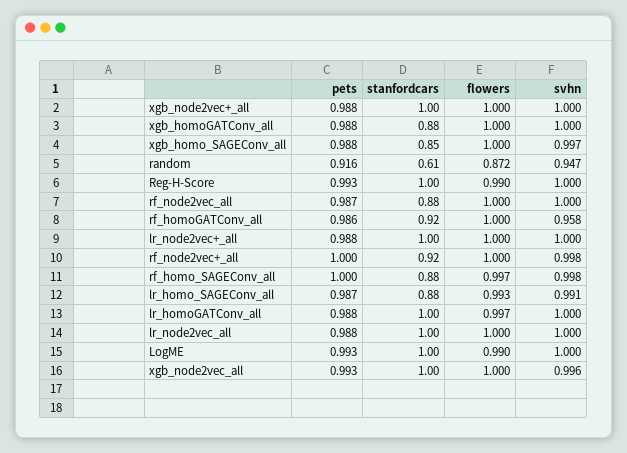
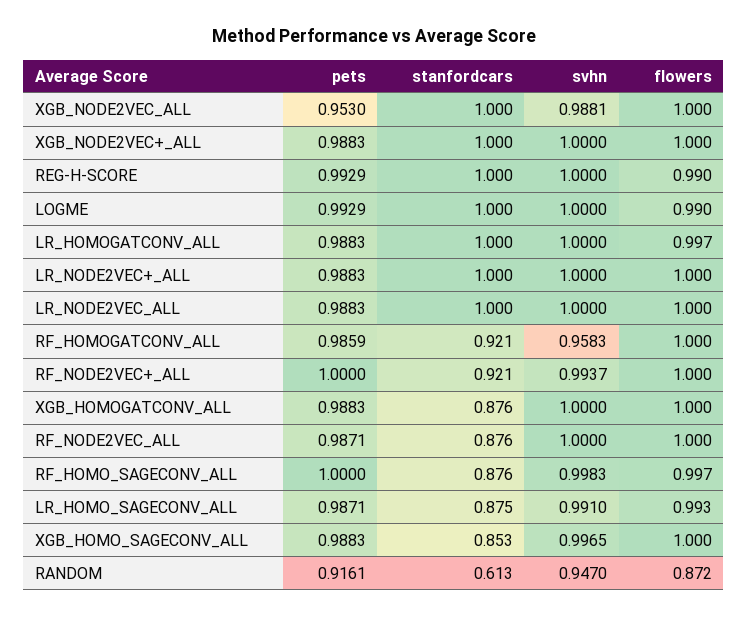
  {
    "pets": {
      "xgb_node2vec+_all": 0.9883,
      "xgb_homoGATConv_all": 0.9883,
      "xgb_homo_SAGEConv_all": 0.9883,
      "random": 0.9161,
      "Reg-H-Score": 0.9929,
      "rf_node2vec_all": 0.9871,
      "rf_homoGATConv_all": 0.9859,
      "lr_node2vec+_all": 0.9883,
      "rf_node2vec+_all": 1,
      "rf_homo_SAGEConv_all": 1,
      "lr_homo_SAGEConv_all": 0.9871,
      "lr_homoGATConv_all": 0.9883,
      "lr_node2vec_all": 0.9883,
      "LogME": 0.9929,
-     "xgb_node2vec_all": 0.993
+     "xgb_node2vec_all": 0.953
    },
    "stanfordcars": {
      "xgb_node2vec+_all": 1,
      "xgb_homoGATConv_all": 0.876,
      "xgb_homo_SAGEConv_all": 0.853,
      "random": 0.613,
      "Reg-H-Score": 1,
      "rf_node2vec_all": 0.876,
      "rf_homoGATConv_all": 0.921,
      "lr_node2vec+_all": 1,
      "rf_node2vec+_all": 0.921,
      "rf_homo_SAGEConv_all": 0.876,
      "lr_homo_SAGEConv_all": 0.875,
      "lr_homoGATConv_all": 1,
      "lr_node2vec_all": 1,
      "LogME": 1,
      "xgb_node2vec_all": 1
    },
    "flowers": {
      "xgb_node2vec+_all": 1,
      "xgb_homoGATConv_all": 1,
      "xgb_homo_SAGEConv_all": 1,
      "random": 0.872,
      "Reg-H-Score": 0.99,
      "rf_node2vec_all": 1,
      "rf_homoGATConv_all": 1,
      "lr_node2vec+_all": 1,
      "rf_node2vec+_all": 1,
      "rf_homo_SAGEConv_all": 0.997,
      "lr_homo_SAGEConv_all": 0.993,
      "lr_homoGATConv_all": 0.997,
      "lr_node2vec_all": 1,
      "LogME": 0.99,
      "xgb_node2vec_all": 1
    },
    "svhn": {
      "xgb_node2vec+_all": 1,
      "xgb_homoGATConv_all": 1,
      "xgb_homo_SAGEConv_all": 0.9965,
      "random": 0.947,
      "Reg-H-Score": 1,
      "rf_node2vec_all": 1,
      "rf_homoGATConv_all": 0.9583,
      "lr_node2vec+_all": 1,
-     "rf_node2vec+_all": 0.998,
+     "rf_node2vec+_all": 0.9937,
      "rf_homo_SAGEConv_all": 0.9983,
      "lr_homo_SAGEConv_all": 0.991,
      "lr_homoGATConv_all": 1,
      "lr_node2vec_all": 1,
      "LogME": 1,
-     "xgb_node2vec_all": 0.996
+     "xgb_node2vec_all": 0.9881
    }
  }

